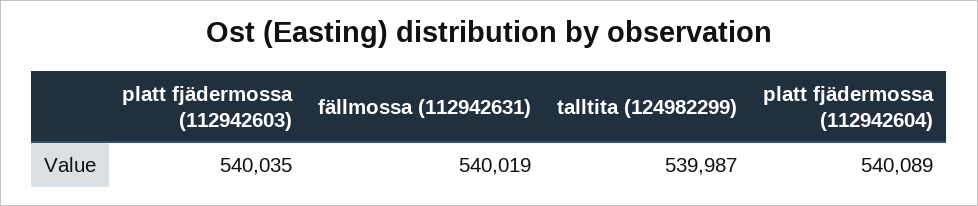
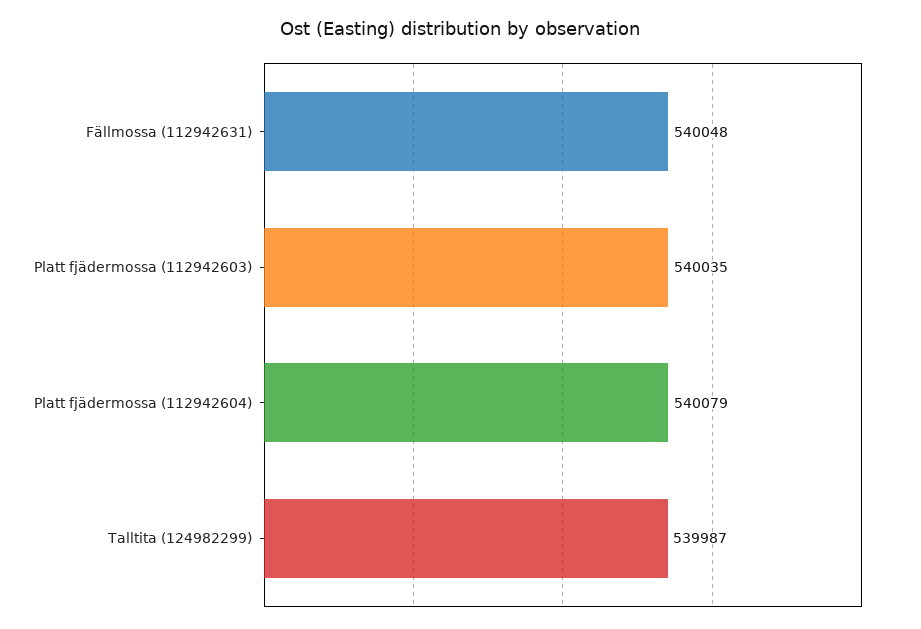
  {
    "platt fjädermossa (112942603)": 540035,
-   "fällmossa (112942631)": 540019,
+   "fällmossa (112942631)": 540048,
    "talltita (124982299)": 539987,
-   "platt fjädermossa (112942604)": 540089
+   "platt fjädermossa (112942604)": 540079
  }

